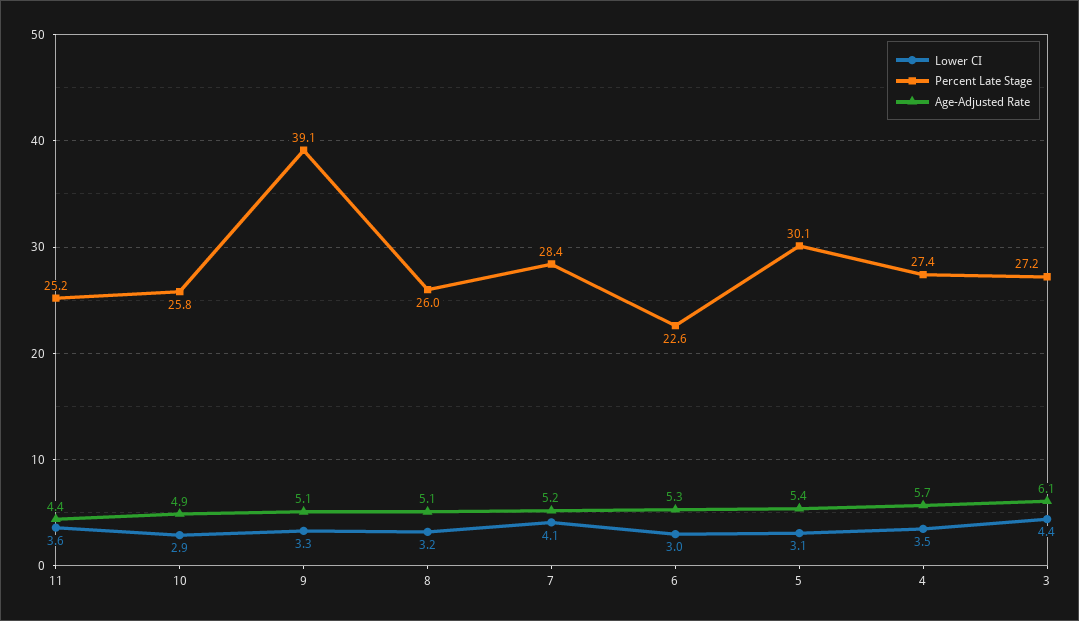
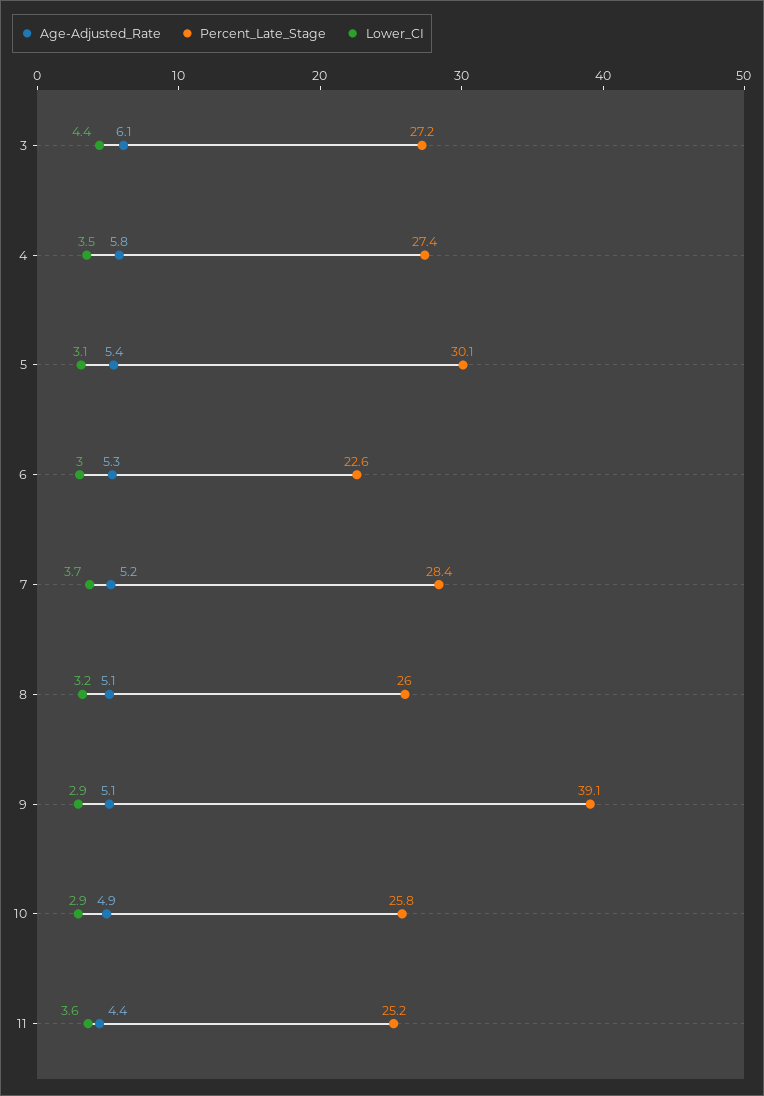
  {
    "Lower CI": {
      "11": 3.6,
      "10": 2.9,
-     "9": 3.3,
+     "9": 2.9,
      "8": 3.2,
-     "7": 4.1,
+     "7": 3.7,
      "6": 3,
      "5": 3.1,
      "4": 3.5,
      "3": 4.4
    },
    "Percent Late Stage": {
      "11": 25.2,
      "10": 25.8,
      "9": 39.1,
      "8": 26,
      "7": 28.4,
      "6": 22.6,
      "5": 30.1,
      "4": 27.4,
      "3": 27.2
    },
    "Age-Adjusted Rate": {
      "11": 4.4,
      "10": 4.9,
      "9": 5.1,
      "8": 5.1,
      "7": 5.2,
      "6": 5.3,
      "5": 5.4,
-     "4": 5.7,
+     "4": 5.8,
      "3": 6.1
    }
  }

